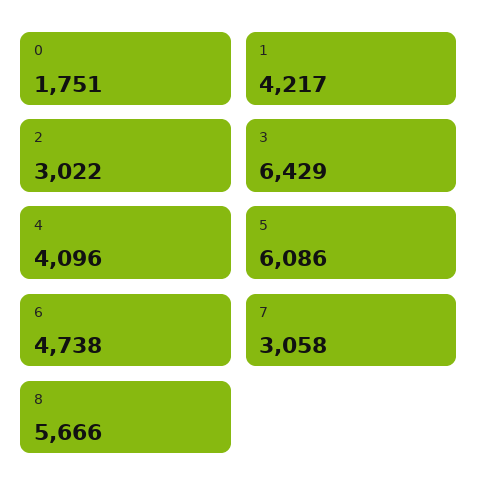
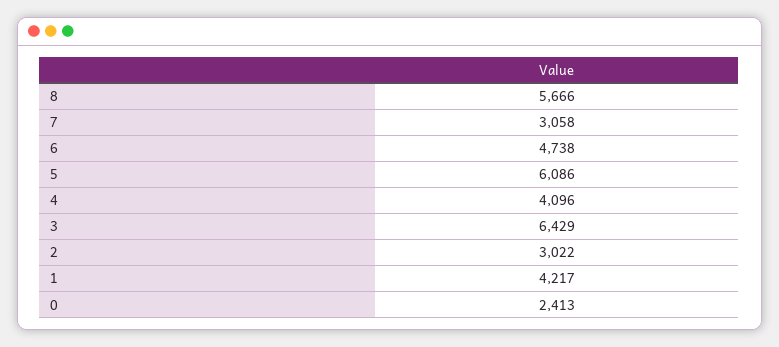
  {
-   "0": 1751,
+   "0": 2413,
    "1": 4217,
    "2": 3022,
    "3": 6429,
    "4": 4096,
    "5": 6086,
    "6": 4738,
    "7": 3058,
    "8": 5666
  }

